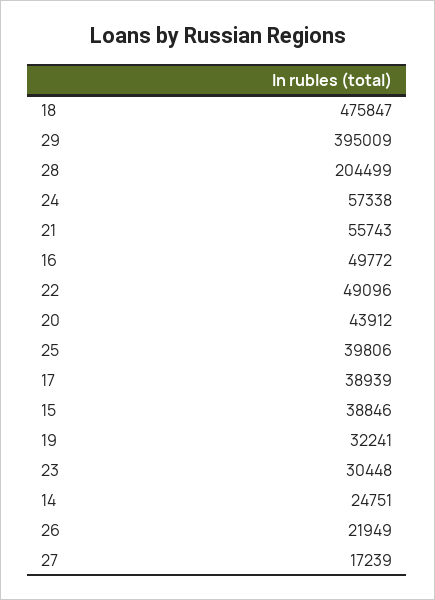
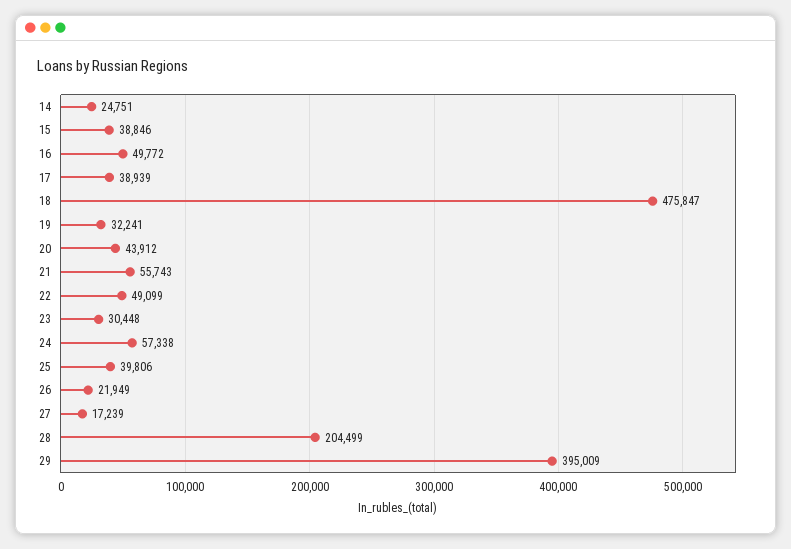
  {
    "18": 475847,
    "29": 395009,
    "28": 204499,
    "24": 57338,
    "21": 55743,
    "16": 49772,
-   "22": 49096,
+   "22": 49099,
    "20": 43912,
    "25": 39806,
    "17": 38939,
    "15": 38846,
    "19": 32241,
    "23": 30448,
    "14": 24751,
    "26": 21949,
    "27": 17239
  }

